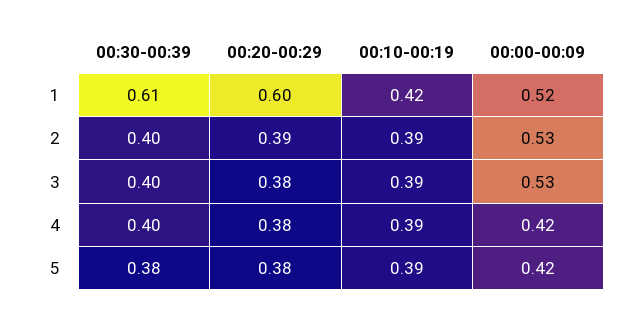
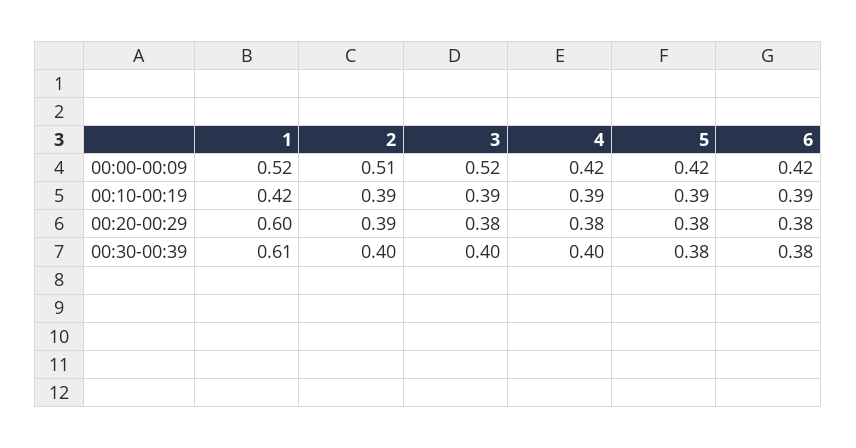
  {
    "00:30-00:39": {
      "1": 0.61,
      "2": 0.4,
      "3": 0.4,
      "4": 0.4,
-     "5": 0.38
+     "5": 0.38,
+     "6": 0.38
    },
    "00:20-00:29": {
      "1": 0.6,
      "2": 0.39,
      "3": 0.38,
      "4": 0.38,
-     "5": 0.38
+     "5": 0.38,
+     "6": 0.38
    },
    "00:10-00:19": {
      "1": 0.42,
      "2": 0.39,
      "3": 0.39,
      "4": 0.39,
-     "5": 0.39
+     "5": 0.39,
+     "6": 0.39
    },
    "00:00-00:09": {
      "1": 0.52,
-     "2": 0.53,
+     "2": 0.51,
-     "3": 0.53,
+     "3": 0.52,
      "4": 0.42,
-     "5": 0.42
+     "5": 0.42,
+     "6": 0.42
    }
  }

